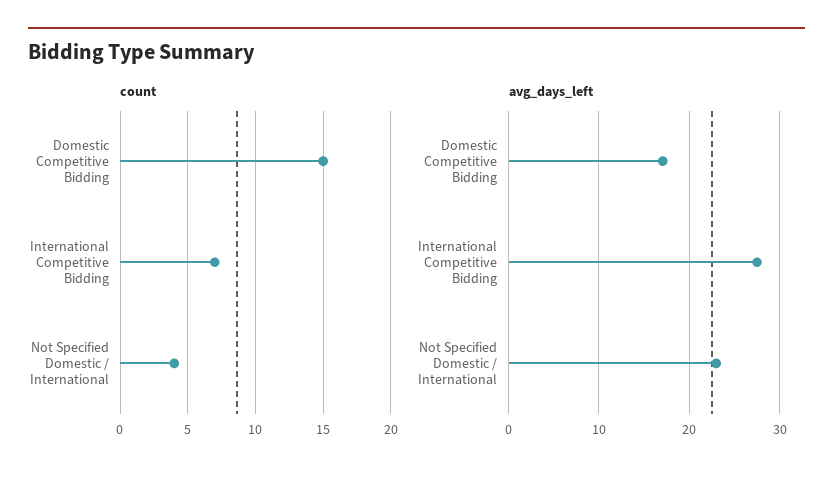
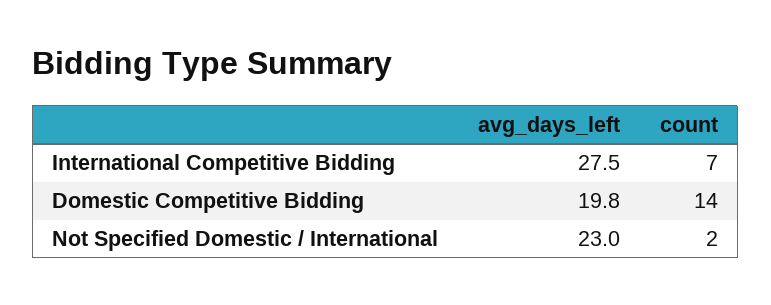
  {
    "count": {
-     "Domestic Competitive Bidding": 15,
+     "Domestic Competitive Bidding": 14,
      "International Competitive Bidding": 7,
-     "Not Specified Domestic / International": 4
+     "Not Specified Domestic / International": 2
    },
    "avg_days_left": {
-     "Domestic Competitive Bidding": 17,
+     "Domestic Competitive Bidding": 19.8,
      "International Competitive Bidding": 27.5,
      "Not Specified Domestic / International": 23
    }
  }

